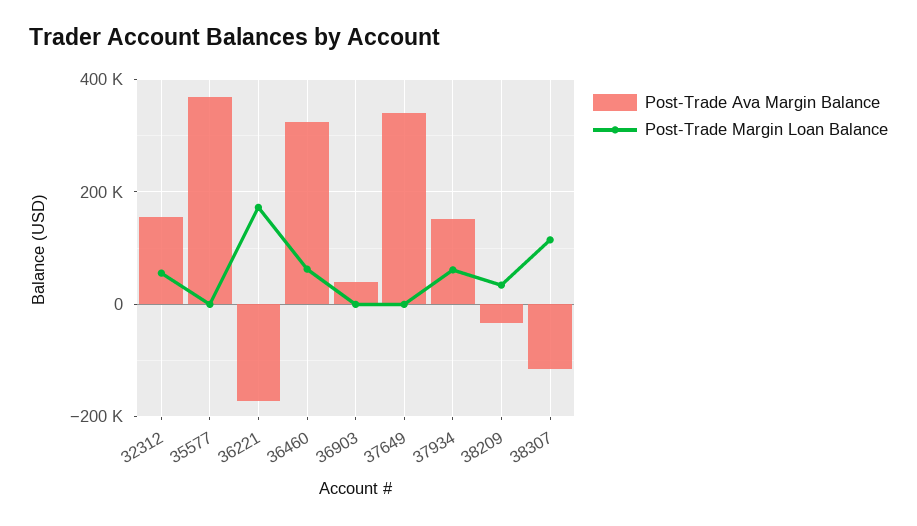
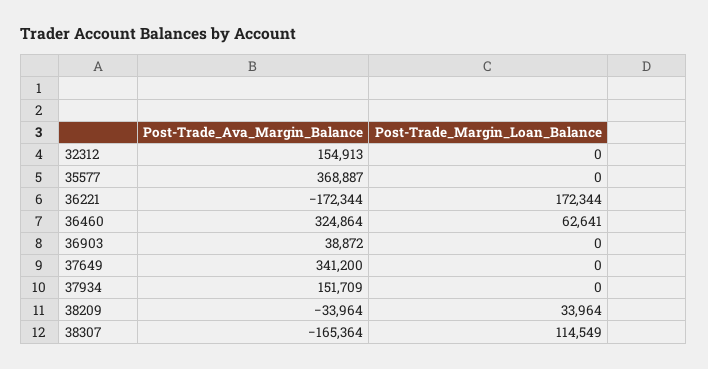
  {
    "Post-Trade Ava Margin Balance": {
      "32312": 154913,
      "35577": 368887,
      "36221": -172344,
      "36460": 324864,
      "36903": 38872,
      "37649": 341200,
      "37934": 151709,
      "38209": -33964,
-     "38307": -120000
+     "38307": -165364
    },
    "Post-Trade Margin Loan Balance": {
-     "32312": 60000,
+     "32312": 0,
      "35577": 0,
      "36221": 172344,
      "36460": 62641,
      "36903": 0,
      "37649": 0,
-     "37934": 60000,
+     "37934": 0,
      "38209": 33964,
      "38307": 114549
    }
  }

